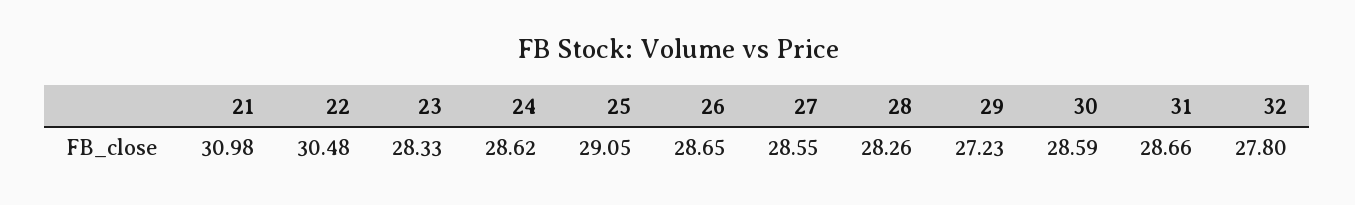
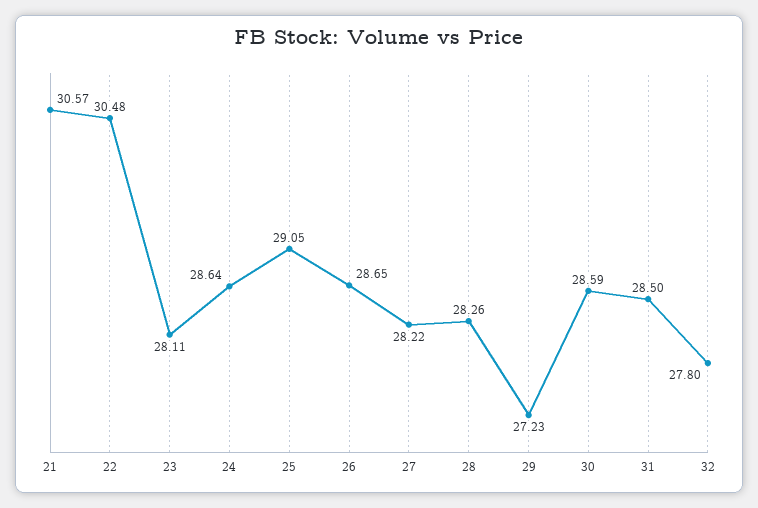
  {
-   "21": 30.98,
+   "21": 30.57,
    "22": 30.48,
-   "23": 28.33,
+   "23": 28.11,
-   "24": 28.62,
+   "24": 28.64,
    "25": 29.05,
    "26": 28.65,
-   "27": 28.55,
+   "27": 28.22,
    "28": 28.26,
    "29": 27.23,
    "30": 28.59,
-   "31": 28.66,
+   "31": 28.5,
    "32": 27.8
  }

